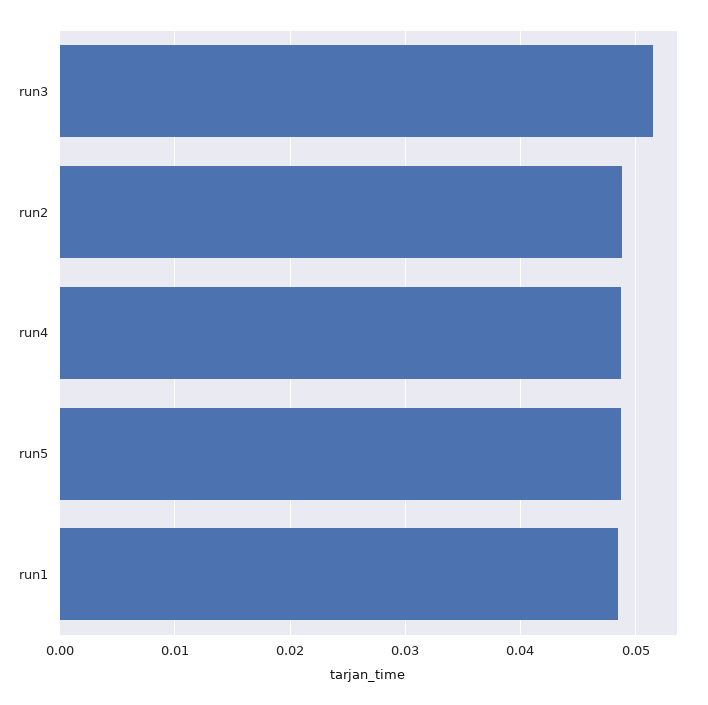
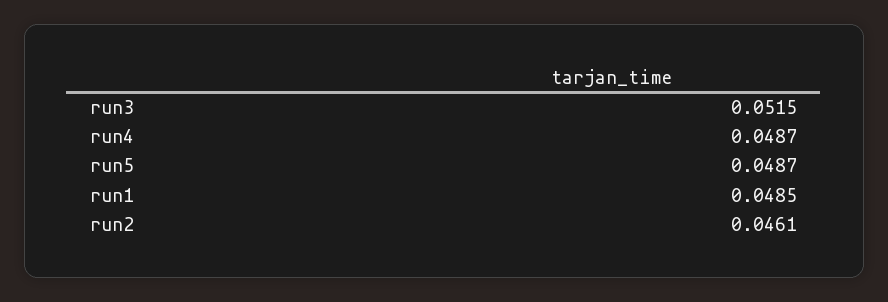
  {
    "run3": 0.0515,
-   "run2": 0.049,
+   "run2": 0.0461,
    "run4": 0.0487,
    "run5": 0.0487,
    "run1": 0.0485
  }

